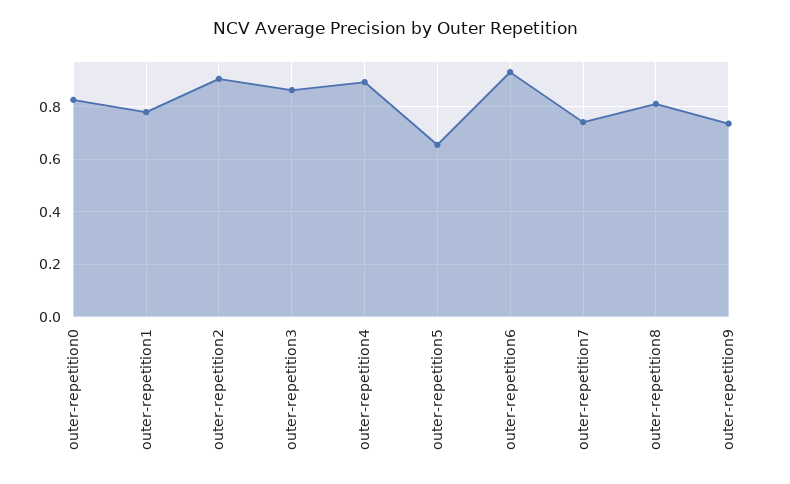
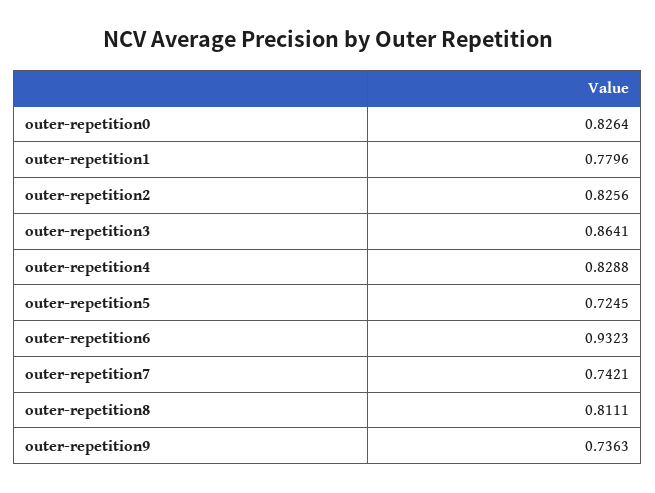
  {
    "outer-repetition0": 0.8264,
    "outer-repetition1": 0.7796,
-   "outer-repetition2": 0.9,
+   "outer-repetition2": 0.8256,
    "outer-repetition3": 0.8641,
-   "outer-repetition4": 0.9,
+   "outer-repetition4": 0.8288,
-   "outer-repetition5": 0.65,
+   "outer-repetition5": 0.7245,
    "outer-repetition6": 0.9323,
    "outer-repetition7": 0.7421,
    "outer-repetition8": 0.8111,
    "outer-repetition9": 0.7363
  }

